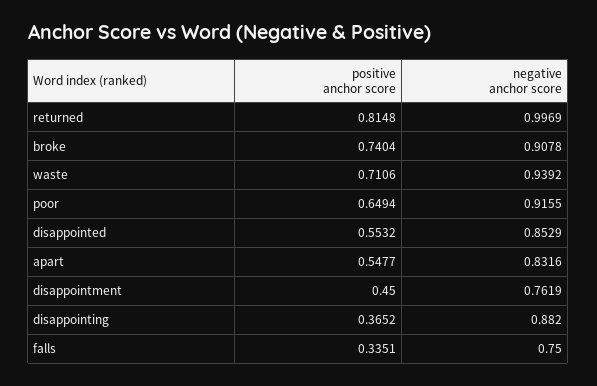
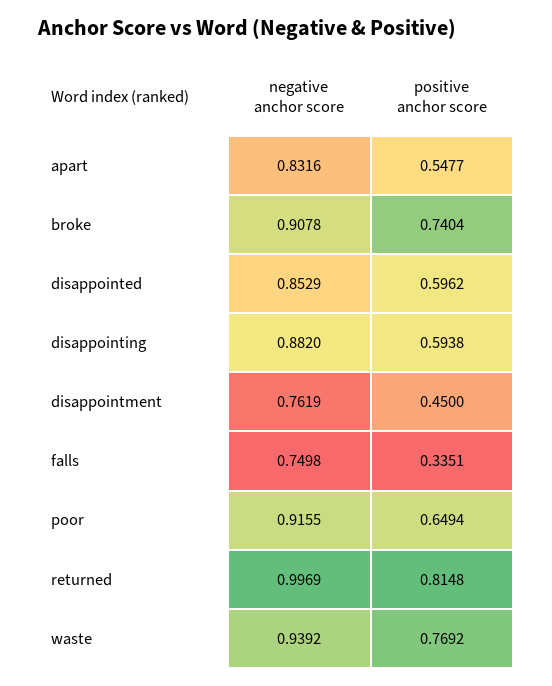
  {
    "positive anchor score": {
      "returned": 0.8148,
      "broke": 0.7404,
-     "waste": 0.7106,
+     "waste": 0.7692,
      "poor": 0.6494,
-     "disappointed": 0.5532,
+     "disappointed": 0.5962,
      "apart": 0.5477,
      "disappointment": 0.45,
-     "disappointing": 0.3652,
+     "disappointing": 0.5938,
      "falls": 0.3351
    },
    "negative anchor score": {
      "returned": 0.9969,
      "broke": 0.9078,
      "waste": 0.9392,
      "poor": 0.9155,
      "disappointed": 0.8529,
      "apart": 0.8316,
      "disappointment": 0.7619,
      "disappointing": 0.882,
-     "falls": 0.75
+     "falls": 0.7498
    }
  }

